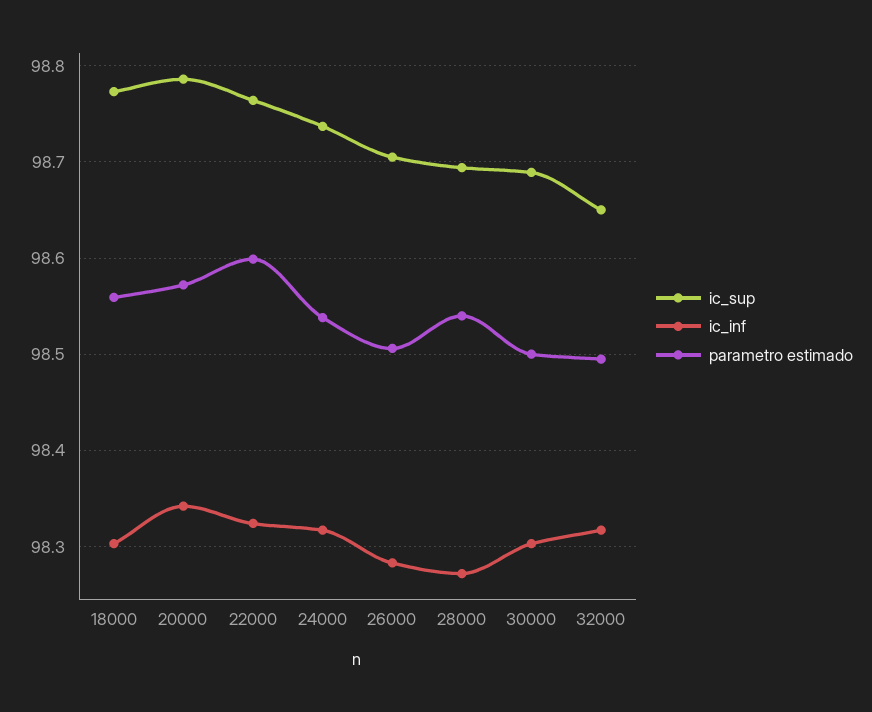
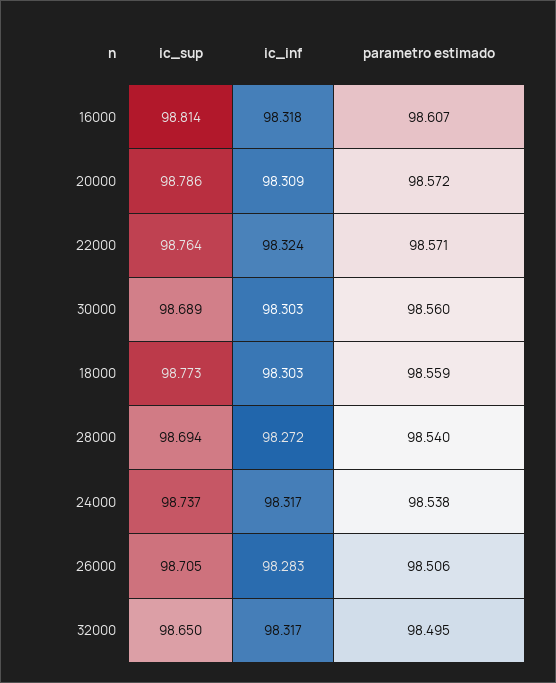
  {
    "ic_sup": {
      "18000": 98.773,
      "20000": 98.786,
      "22000": 98.764,
      "24000": 98.737,
      "26000": 98.705,
      "28000": 98.694,
      "30000": 98.689,
-     "32000": 98.65
+     "32000": 98.65,
+     "16000": 98.814
    },
    "ic_inf": {
      "18000": 98.303,
-     "20000": 98.34,
+     "20000": 98.309,
      "22000": 98.324,
      "24000": 98.317,
      "26000": 98.283,
      "28000": 98.272,
      "30000": 98.303,
-     "32000": 98.317
+     "32000": 98.317,
+     "16000": 98.318
    },
    "parametro estimado": {
      "18000": 98.559,
      "20000": 98.572,
-     "22000": 98.6,
+     "22000": 98.571,
      "24000": 98.538,
      "26000": 98.506,
      "28000": 98.54,
-     "30000": 98.5,
+     "30000": 98.56,
-     "32000": 98.495
+     "32000": 98.495,
+     "16000": 98.607
    }
  }

